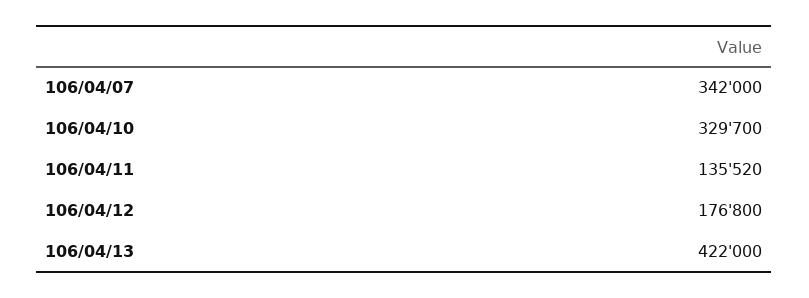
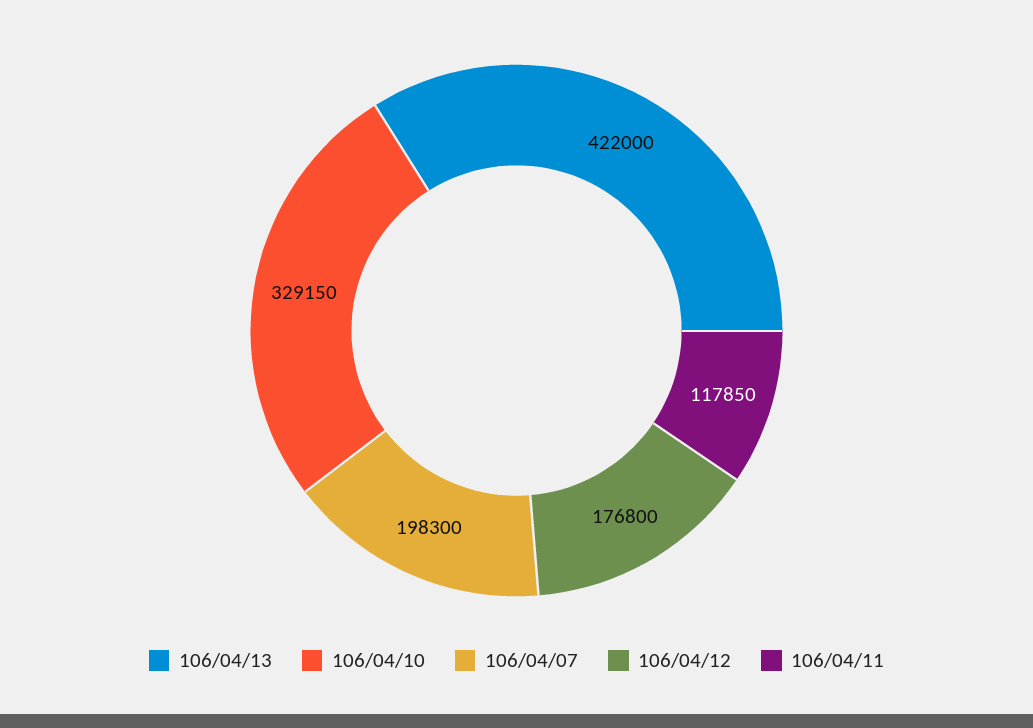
  {
-   "106/04/07": 342000,
+   "106/04/07": 198300,
-   "106/04/10": 329700,
+   "106/04/10": 329150,
-   "106/04/11": 135520,
+   "106/04/11": 117850,
    "106/04/12": 176800,
    "106/04/13": 422000
  }

